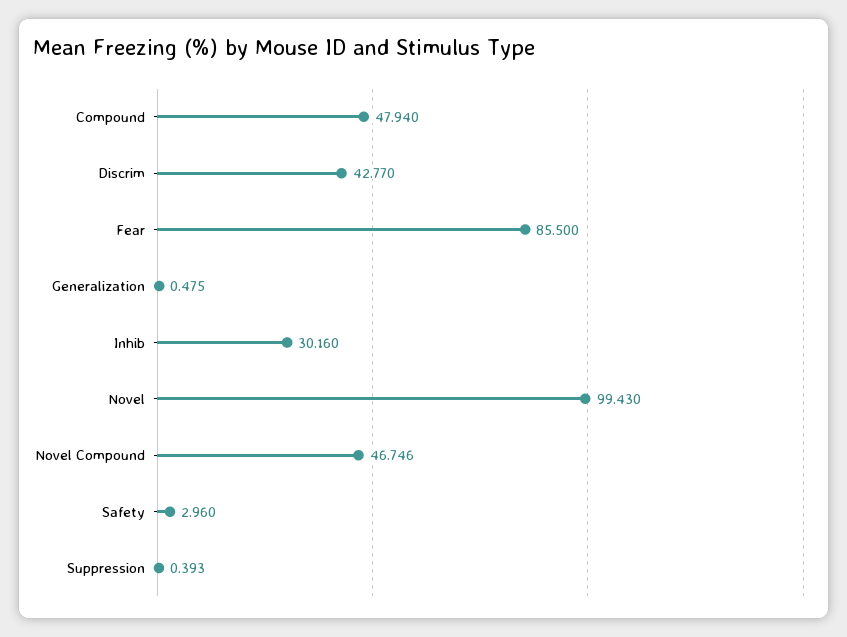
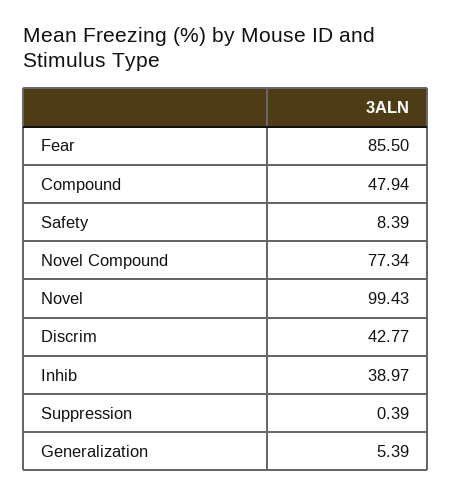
  {
    "Compound": 47.94,
    "Discrim": 42.77,
    "Fear": 85.5,
-   "Generalization": 0.475,
+   "Generalization": 5.39,
-   "Inhib": 30.16,
+   "Inhib": 38.97,
    "Novel": 99.43,
-   "Novel Compound": 46.746,
+   "Novel Compound": 77.34,
-   "Safety": 2.96,
+   "Safety": 8.39,
    "Suppression": 0.393
  }

